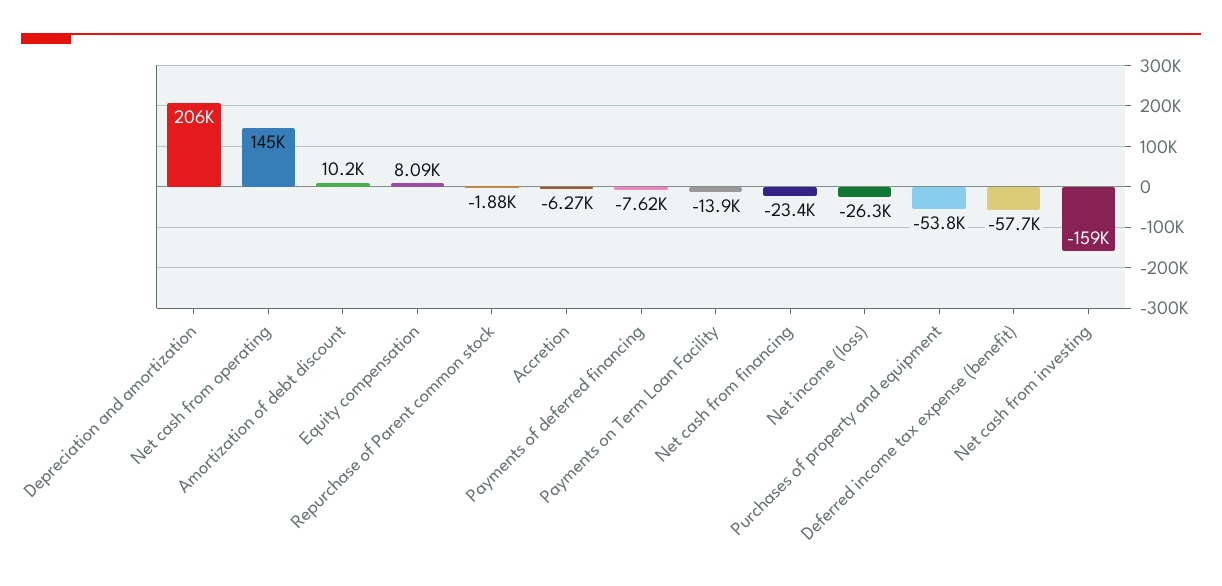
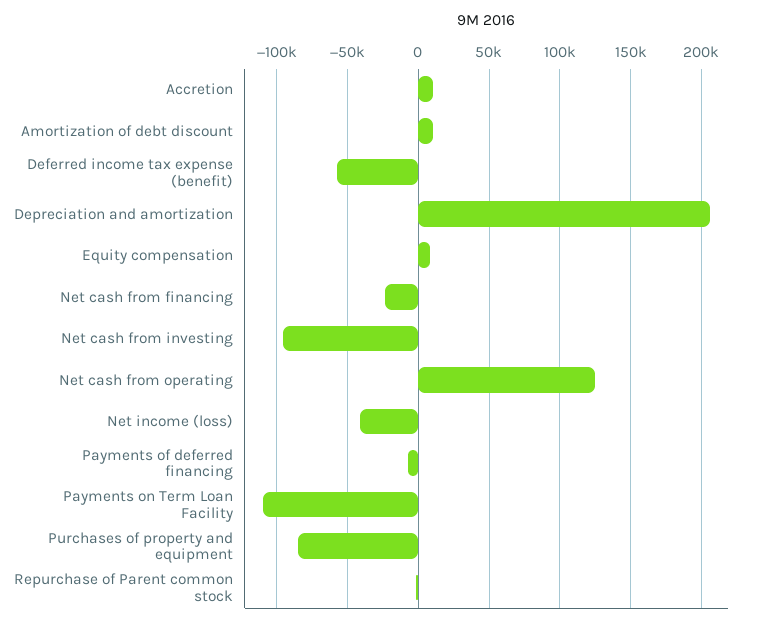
  {
    "Depreciation and amortization": 206000,
-   "Net cash from operating": 145000,
+   "Net cash from operating": 125000,
    "Amortization of debt discount": 10200,
    "Equity compensation": 8090,
    "Repurchase of Parent common stock": -1880,
-   "Accretion": -6270,
+   "Accretion": 10000,
    "Payments of deferred financing": -7620,
-   "Payments on Term Loan Facility": -13900,
+   "Payments on Term Loan Facility": -110000,
    "Net cash from financing": -23400,
-   "Net income (loss)": -26300,
+   "Net income (loss)": -40000,
-   "Purchases of property and equipment": -53800,
+   "Purchases of property and equipment": -85000,
    "Deferred income tax expense (benefit)": -57700,
-   "Net cash from investing": -159000
+   "Net cash from investing": -95000
  }

